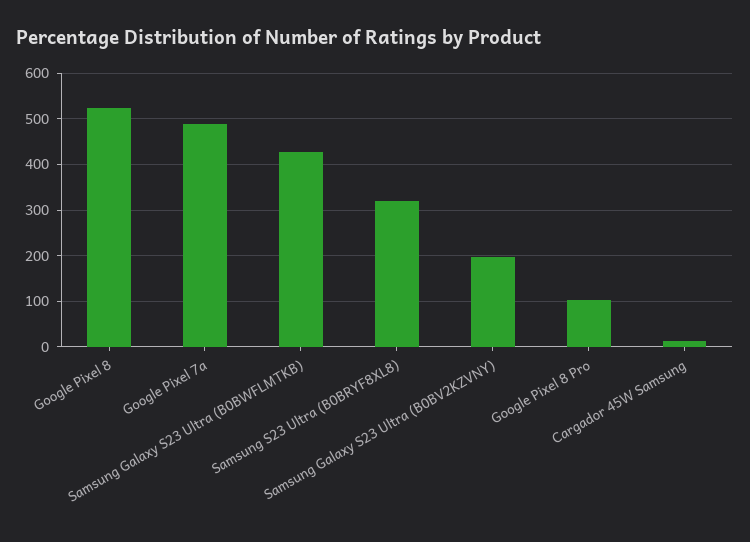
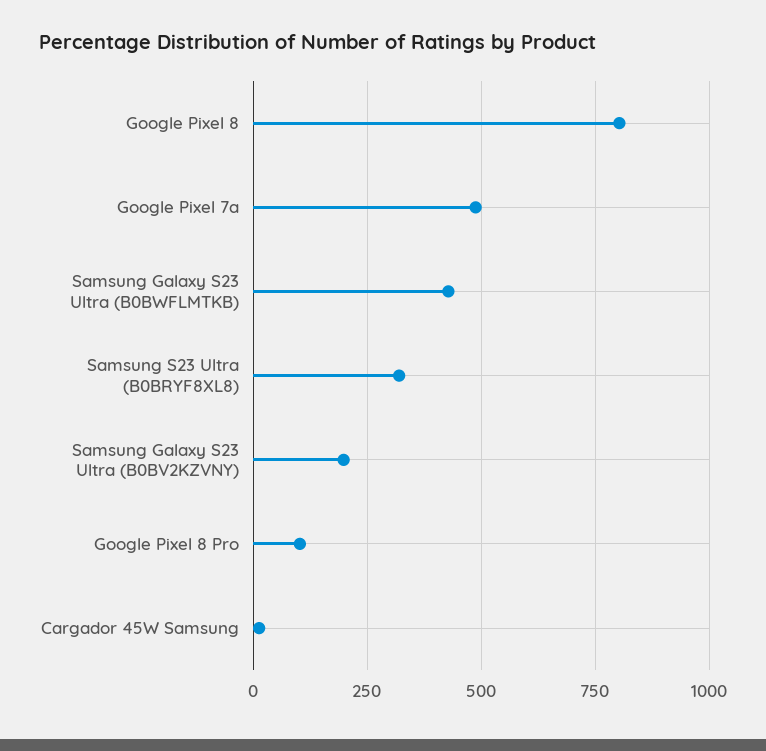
  {
-   "Google Pixel 8": 520,
+   "Google Pixel 8": 800,
    "Google Pixel 7a": 480,
    "Samsung Galaxy S23 Ultra (B0BWFLMTKB)": 420,
    "Samsung S23 Ultra (B0BRYF8XL8)": 320,
    "Samsung Galaxy S23 Ultra (B0BV2KZVNY)": 200,
    "Google Pixel 8 Pro": 100,
    "Cargador 45W Samsung": 20
  }

